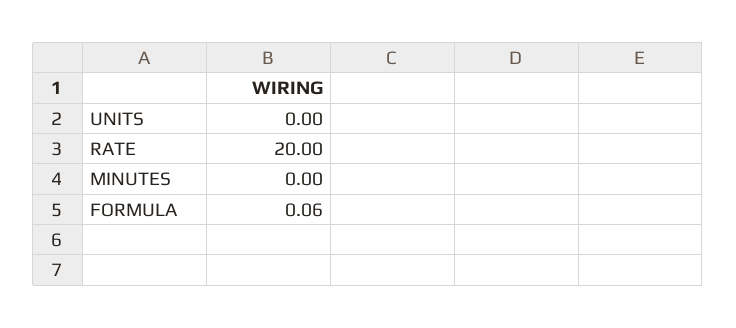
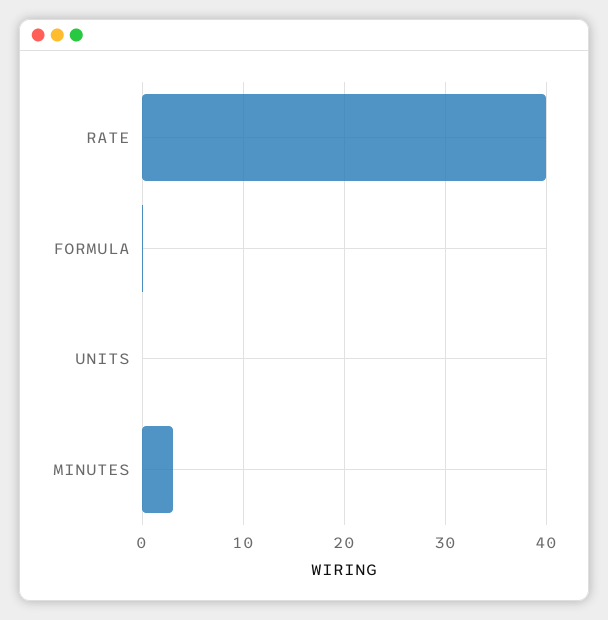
  {
    "UNITS": 0,
-   "RATE": 20,
+   "RATE": 40,
-   "MINUTES": 0,
+   "MINUTES": 3,
    "FORMULA": 0.06
  }

